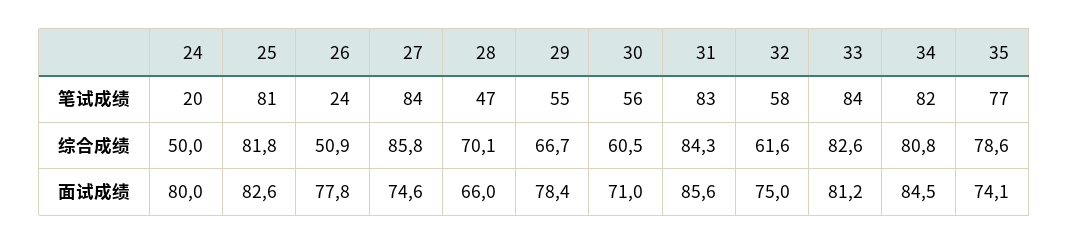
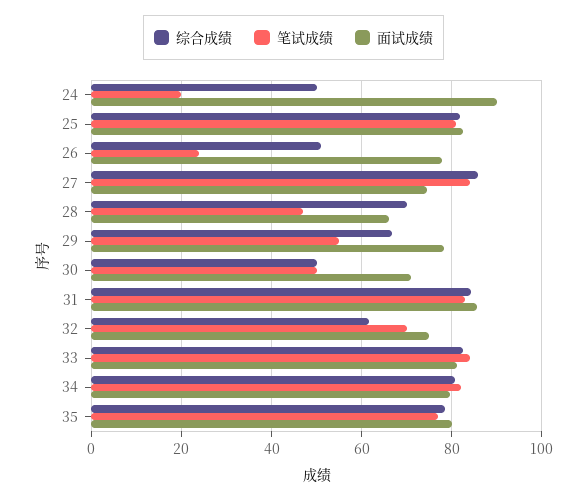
  {
    "笔试成绩": {
      "24": 20,
      "25": 81,
      "26": 24,
      "27": 84,
      "28": 47,
      "29": 55,
-     "30": 56,
+     "30": 50,
      "31": 83,
-     "32": 58,
+     "32": 70,
      "33": 84,
      "34": 82,
      "35": 77
    },
    "综合成绩": {
      "24": 50,
      "25": 81.8,
      "26": 50.9,
      "27": 85.8,
      "28": 70.1,
      "29": 66.7,
-     "30": 60.5,
+     "30": 50,
      "31": 84.3,
      "32": 61.6,
      "33": 82.6,
      "34": 80.8,
      "35": 78.6
    },
    "面试成绩": {
-     "24": 80,
+     "24": 90,
      "25": 82.6,
      "26": 77.8,
      "27": 74.6,
      "28": 66,
      "29": 78.4,
      "30": 71,
      "31": 85.6,
      "32": 75,
      "33": 81.2,
-     "34": 84.5,
+     "34": 80,
-     "35": 74.1
+     "35": 80
    }
  }

